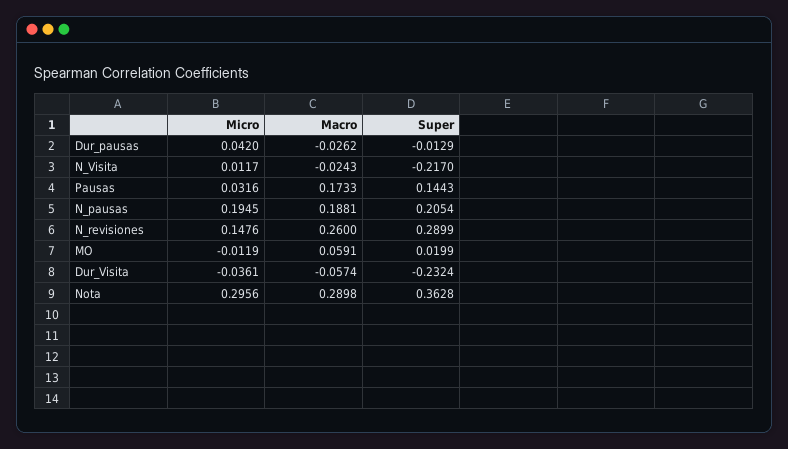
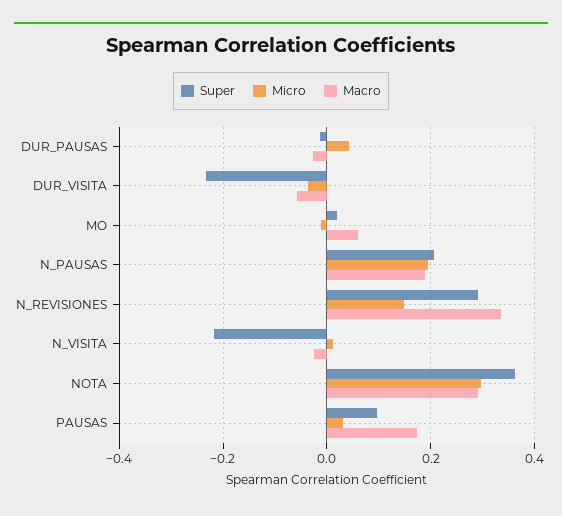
  {
    "Micro": {
      "Dur_pausas": 0.042,
      "N_Visita": 0.0117,
      "Pausas": 0.0316,
      "N_pausas": 0.1945,
      "N_revisiones": 0.1476,
      "MO": -0.0119,
      "Dur_Visita": -0.0361,
      "Nota": 0.2956
    },
    "Macro": {
      "Dur_pausas": -0.0262,
      "N_Visita": -0.0243,
      "Pausas": 0.1733,
      "N_pausas": 0.1881,
-     "N_revisiones": 0.26,
+     "N_revisiones": 0.34,
      "MO": 0.0591,
      "Dur_Visita": -0.0574,
      "Nota": 0.2898
    },
    "Super": {
      "Dur_pausas": -0.0129,
      "N_Visita": -0.217,
-     "Pausas": 0.1443,
+     "Pausas": 0.1,
      "N_pausas": 0.2054,
      "N_revisiones": 0.2899,
      "MO": 0.0199,
      "Dur_Visita": -0.2324,
      "Nota": 0.3628
    }
  }

